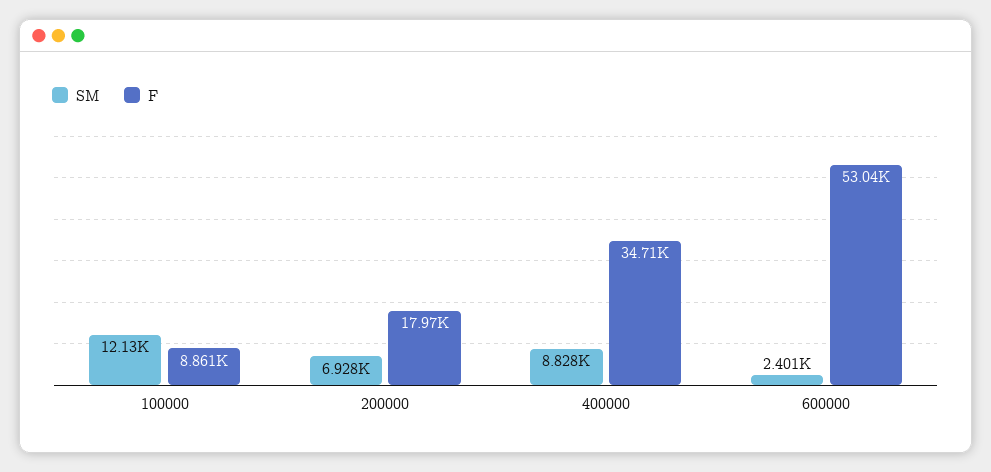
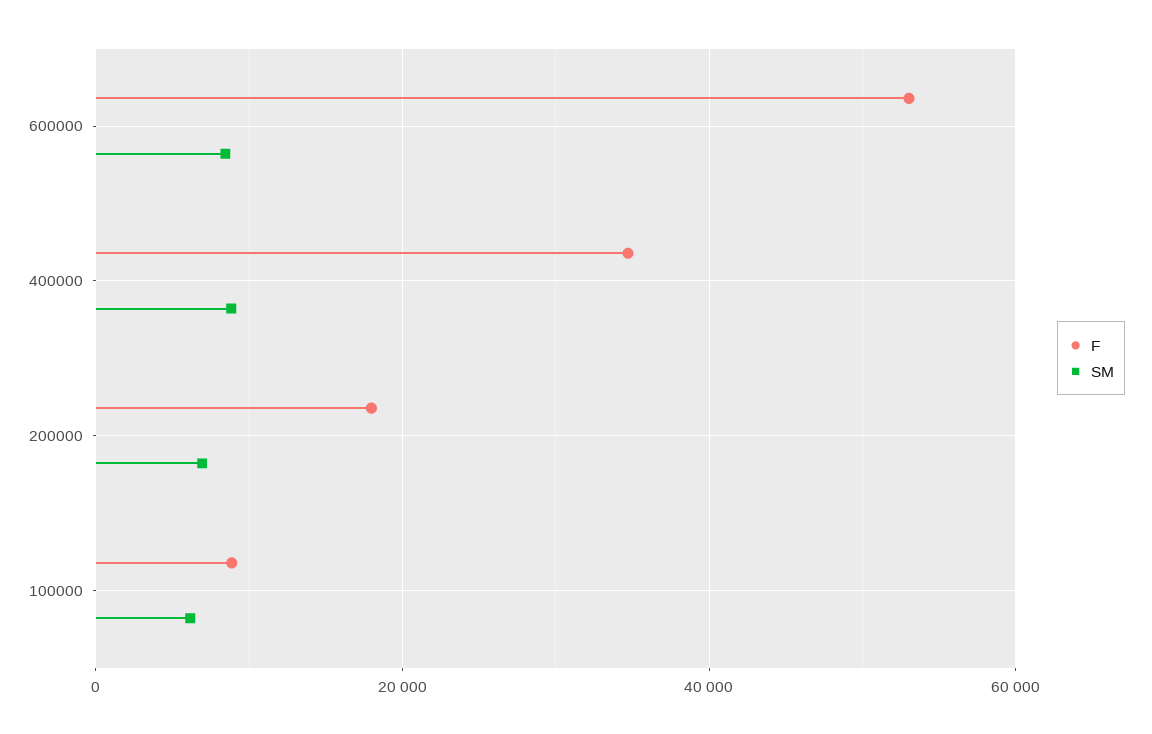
  {
    "SM": {
-     "100000": 12130,
+     "100000": 6000,
      "200000": 6928,
      "400000": 8828,
-     "600000": 2401
+     "600000": 8000
    },
    "F": {
      "100000": 8861,
      "200000": 17970,
      "400000": 34710,
      "600000": 53040
    }
  }

